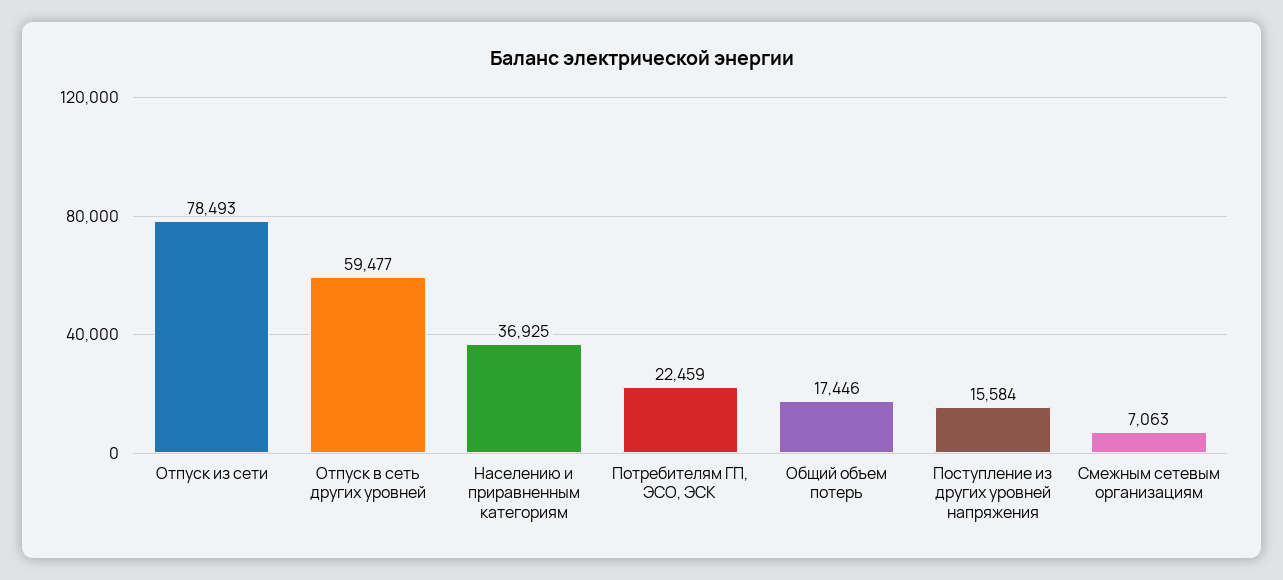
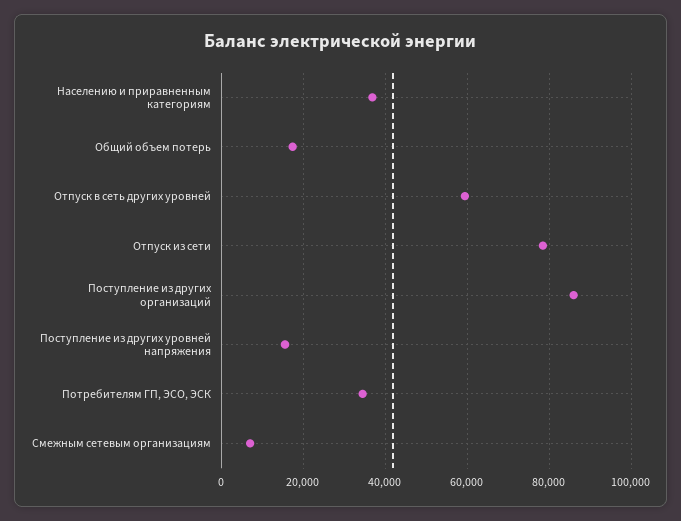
  {
    "Отпуск из сети": 78493,
    "Отпуск в сеть других уровней": 59477,
    "Населению и приравненным категориям": 36925,
-   "Потребителям ГП, ЭСО, ЭСК": 22459,
+   "Потребителям ГП, ЭСО, ЭСК": 34000,
    "Общий объем потерь": 17446,
    "Поступление из других уровней напряжения": 15584,
-   "Смежным сетевым организациям": 7063
+   "Смежным сетевым организациям": 7063,
+   "Поступление из других организаций": 86000
  }

